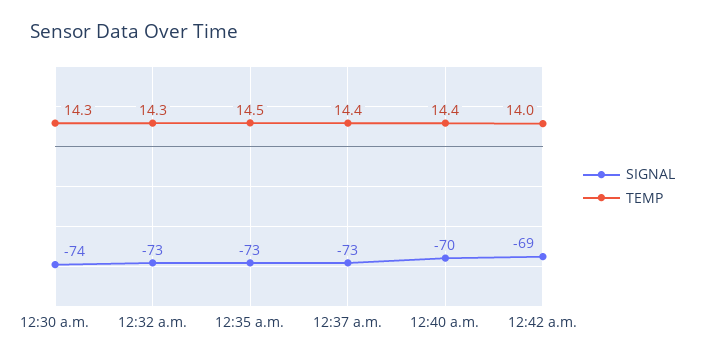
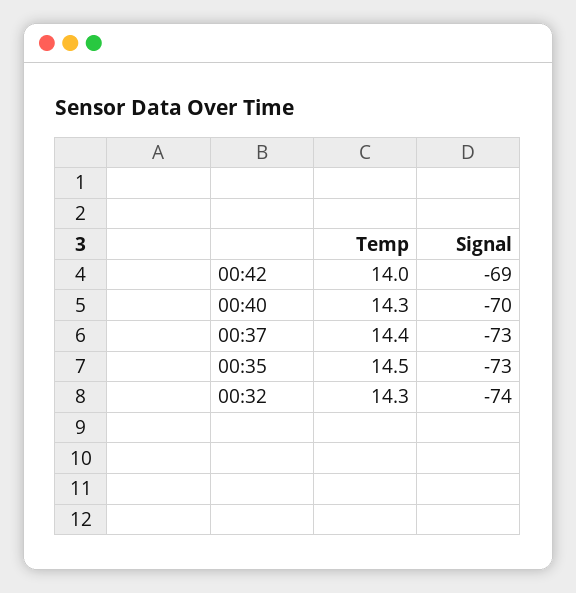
  {
    "SIGNAL": {
-     "12:30 a.m.": -74,
-     "12:32 a.m.": -73,
+     "12:32 a.m.": -74,
      "12:35 a.m.": -73,
      "12:37 a.m.": -73,
      "12:40 a.m.": -70,
      "12:42 a.m.": -69
    },
    "TEMP": {
-     "12:30 a.m.": 14.3,
      "12:32 a.m.": 14.3,
      "12:35 a.m.": 14.5,
      "12:37 a.m.": 14.4,
-     "12:40 a.m.": 14.4,
+     "12:40 a.m.": 14.3,
      "12:42 a.m.": 14
    }
  }

